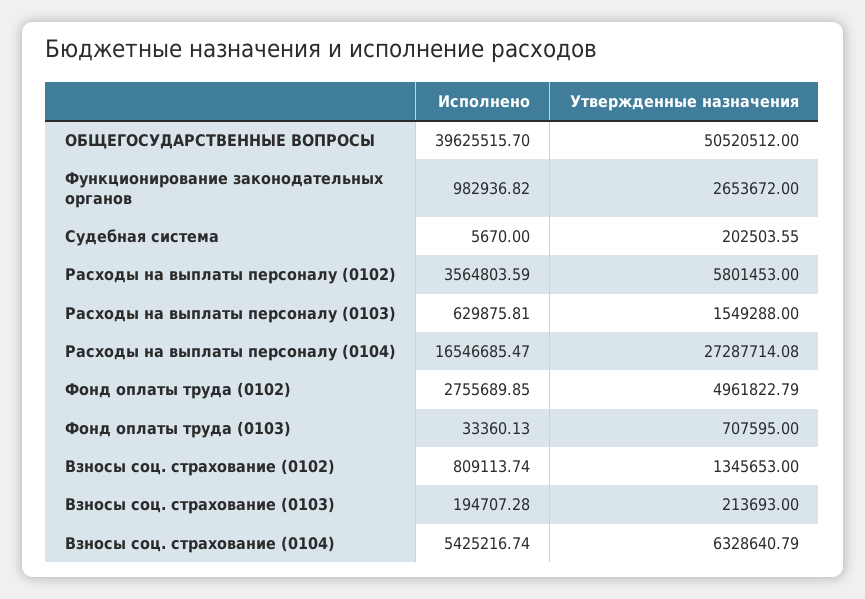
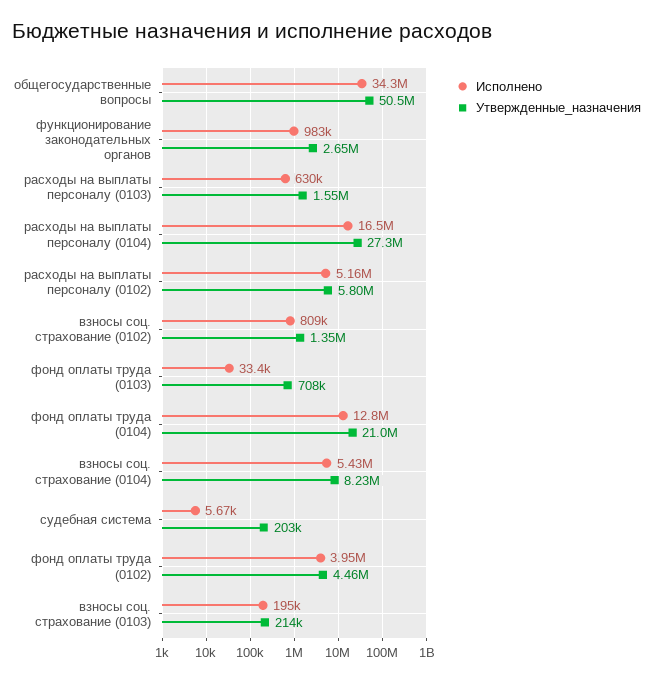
  {
    "Исполнено": {
-     "ОБЩЕГОСУДАРСТВЕННЫЕ ВОПРОСЫ": 39625515.7,
+     "ОБЩЕГОСУДАРСТВЕННЫЕ ВОПРОСЫ": 34300000,
      "Функционирование законодательных органов": 982936.82,
      "Судебная система": 5670,
-     "Расходы на выплаты персоналу (0102)": 3564803.59,
+     "Расходы на выплаты персоналу (0102)": 5160000,
      "Расходы на выплаты персоналу (0103)": 629875.81,
      "Расходы на выплаты персоналу (0104)": 16546685.47,
-     "Фонд оплаты труда (0102)": 2755689.85,
+     "Фонд оплаты труда (0102)": 3950000,
      "Фонд оплаты труда (0103)": 33360.13,
      "Взносы соц. страхование (0102)": 809113.74,
      "Взносы соц. страхование (0103)": 194707.28,
-     "Взносы соц. страхование (0104)": 5425216.74
+     "Взносы соц. страхование (0104)": 5425216.74,
+     "фонд оплаты труда (0104)": 12800000
    },
    "Утвержденные назначения": {
      "ОБЩЕГОСУДАРСТВЕННЫЕ ВОПРОСЫ": 50520512,
      "Функционирование законодательных органов": 2653672,
      "Судебная система": 202503.55,
      "Расходы на выплаты персоналу (0102)": 5801453,
      "Расходы на выплаты персоналу (0103)": 1549288,
      "Расходы на выплаты персоналу (0104)": 27287714.08,
-     "Фонд оплаты труда (0102)": 4961822.79,
+     "Фонд оплаты труда (0102)": 4460000,
      "Фонд оплаты труда (0103)": 707595,
      "Взносы соц. страхование (0102)": 1345653,
      "Взносы соц. страхование (0103)": 213693,
-     "Взносы соц. страхование (0104)": 6328640.79
+     "Взносы соц. страхование (0104)": 8230000,
+     "фонд оплаты труда (0104)": 21000000
    }
  }

